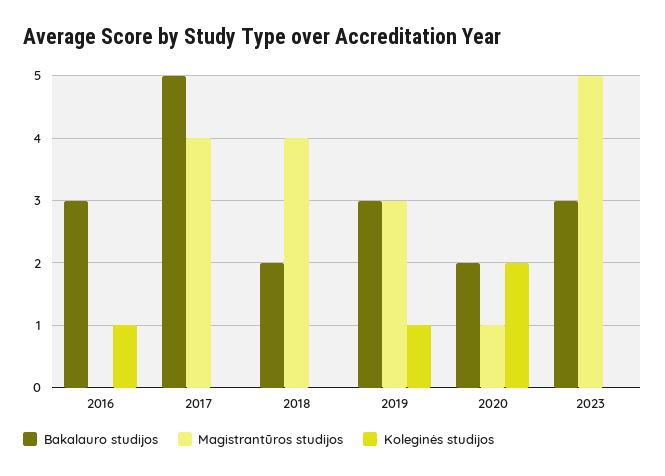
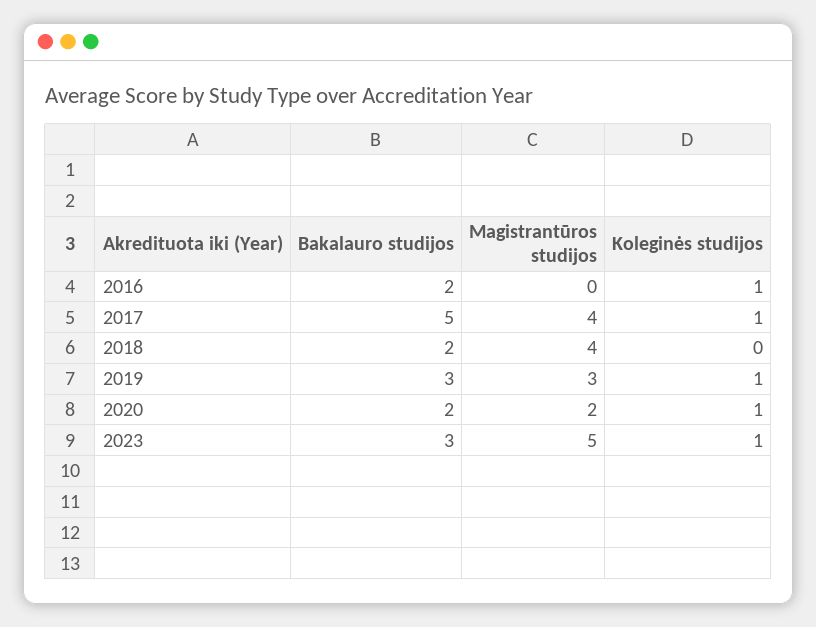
  {
    "Bakalauro studijos": {
-     "2016": 3,
+     "2016": 2,
      "2017": 5,
      "2018": 2,
      "2019": 3,
      "2020": 2,
      "2023": 3
    },
    "Magistrantūros studijos": {
      "2016": 0,
      "2017": 4,
      "2018": 4,
      "2019": 3,
-     "2020": 1,
+     "2020": 2,
      "2023": 5
    },
    "Koleginės studijos": {
      "2016": 1,
-     "2017": 0,
+     "2017": 1,
      "2018": 0,
      "2019": 1,
-     "2020": 2,
+     "2020": 1,
-     "2023": 0
+     "2023": 1
    }
  }

